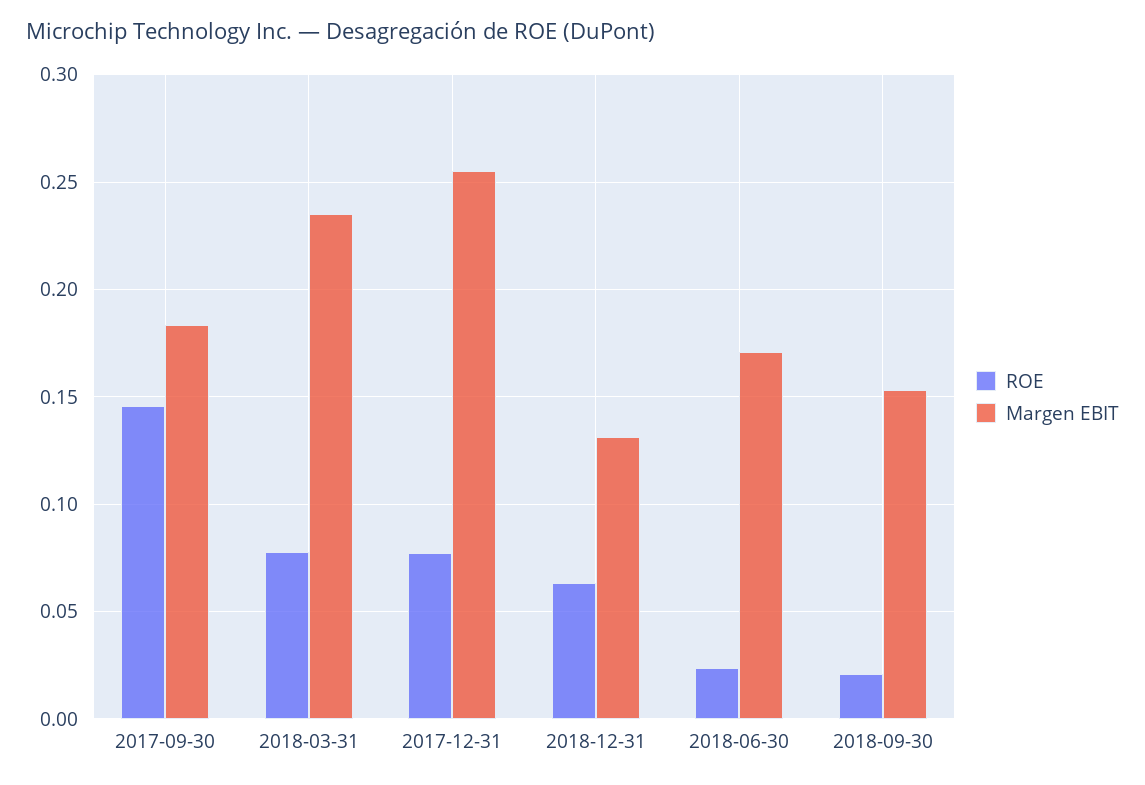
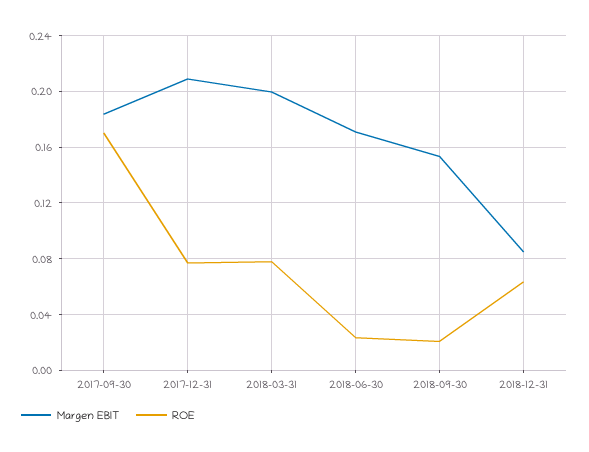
  {
    "ROE": {
-     "2017-09-30": 0.145,
+     "2017-09-30": 0.17,
      "2018-03-31": 0.08,
      "2017-12-31": 0.075,
      "2018-12-31": 0.065,
      "2018-06-30": 0.025,
      "2018-09-30": 0.02
    },
    "Margen EBIT": {
      "2017-09-30": 0.185,
-     "2018-03-31": 0.235,
+     "2018-03-31": 0.2,
-     "2017-12-31": 0.255,
+     "2017-12-31": 0.21,
-     "2018-12-31": 0.13,
+     "2018-12-31": 0.085,
      "2018-06-30": 0.17,
      "2018-09-30": 0.155
    }
  }

